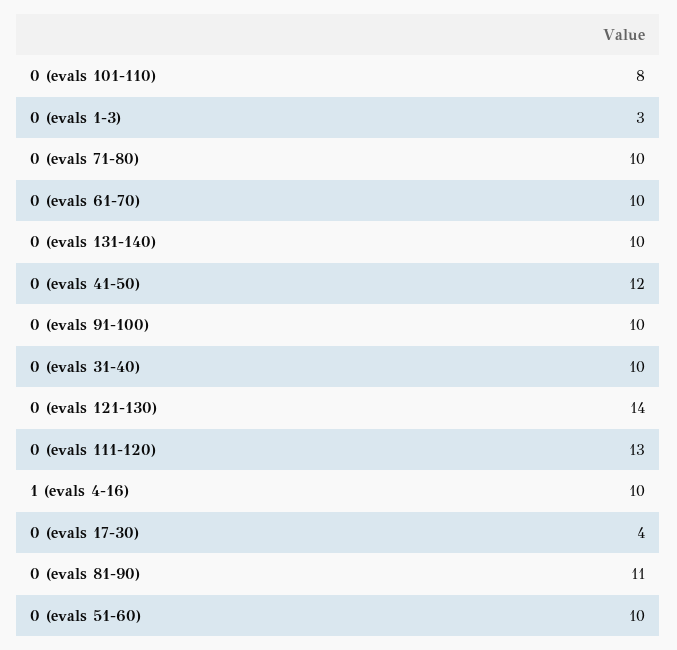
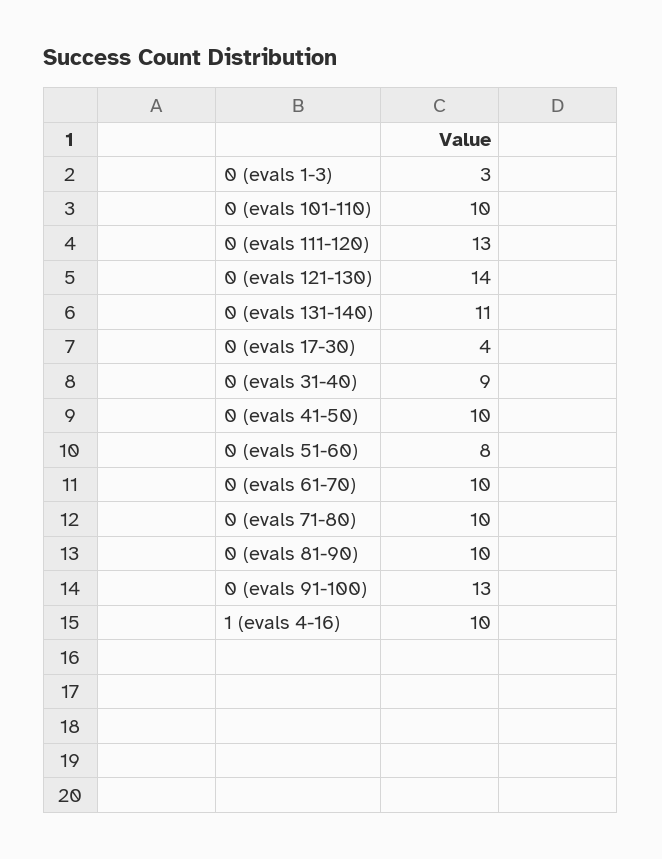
  {
-   "0 (evals 101-110)": 8,
+   "0 (evals 101-110)": 10,
    "0 (evals 1-3)": 3,
    "0 (evals 71-80)": 10,
    "0 (evals 61-70)": 10,
-   "0 (evals 131-140)": 10,
+   "0 (evals 131-140)": 11,
-   "0 (evals 41-50)": 12,
+   "0 (evals 41-50)": 10,
-   "0 (evals 91-100)": 10,
+   "0 (evals 91-100)": 13,
-   "0 (evals 31-40)": 10,
+   "0 (evals 31-40)": 9,
    "0 (evals 121-130)": 14,
    "0 (evals 111-120)": 13,
    "1 (evals 4-16)": 10,
    "0 (evals 17-30)": 4,
-   "0 (evals 81-90)": 11,
+   "0 (evals 81-90)": 10,
-   "0 (evals 51-60)": 10
+   "0 (evals 51-60)": 8
  }

